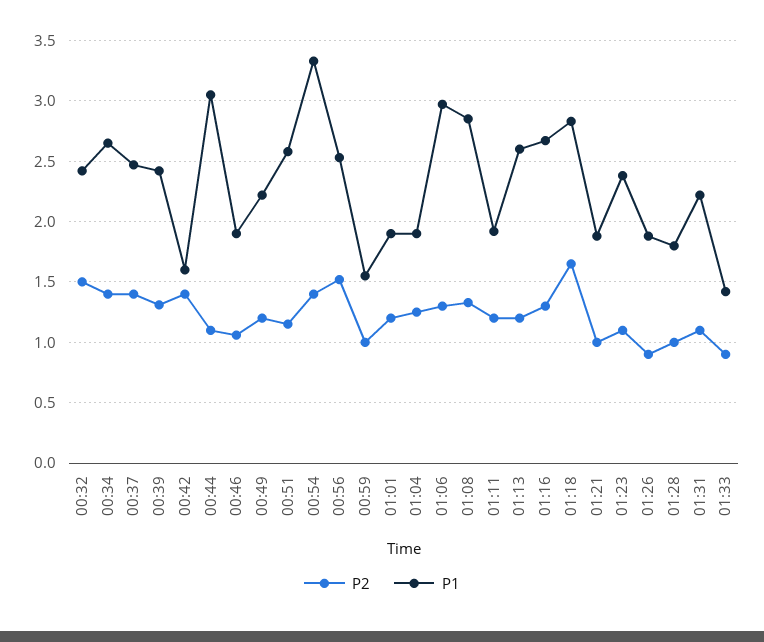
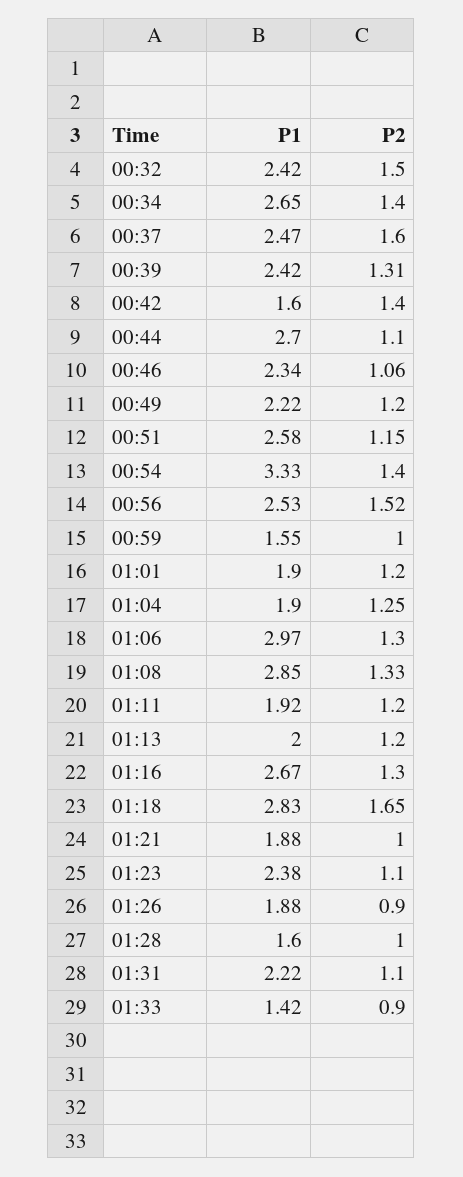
  {
    "P2": {
      "00:32": 1.5,
      "00:34": 1.4,
-     "00:37": 1.4,
+     "00:37": 1.6,
      "00:39": 1.31,
      "00:42": 1.4,
      "00:44": 1.1,
      "00:46": 1.06,
      "00:49": 1.2,
      "00:51": 1.15,
      "00:54": 1.4,
      "00:56": 1.52,
      "00:59": 1,
      "01:01": 1.2,
      "01:04": 1.25,
      "01:06": 1.3,
      "01:08": 1.33,
      "01:11": 1.2,
      "01:13": 1.2,
      "01:16": 1.3,
      "01:18": 1.65,
      "01:21": 1,
      "01:23": 1.1,
      "01:26": 0.9,
      "01:28": 1,
      "01:31": 1.1,
      "01:33": 0.9
    },
    "P1": {
      "00:32": 2.42,
      "00:34": 2.65,
      "00:37": 2.47,
      "00:39": 2.42,
      "00:42": 1.6,
-     "00:44": 3.05,
+     "00:44": 2.7,
-     "00:46": 1.9,
+     "00:46": 2.34,
      "00:49": 2.22,
      "00:51": 2.58,
      "00:54": 3.33,
      "00:56": 2.53,
      "00:59": 1.55,
      "01:01": 1.9,
      "01:04": 1.9,
      "01:06": 2.97,
      "01:08": 2.85,
      "01:11": 1.92,
-     "01:13": 2.6,
+     "01:13": 2,
      "01:16": 2.67,
      "01:18": 2.83,
      "01:21": 1.88,
      "01:23": 2.38,
      "01:26": 1.88,
-     "01:28": 1.8,
+     "01:28": 1.6,
      "01:31": 2.22,
      "01:33": 1.42
    }
  }

